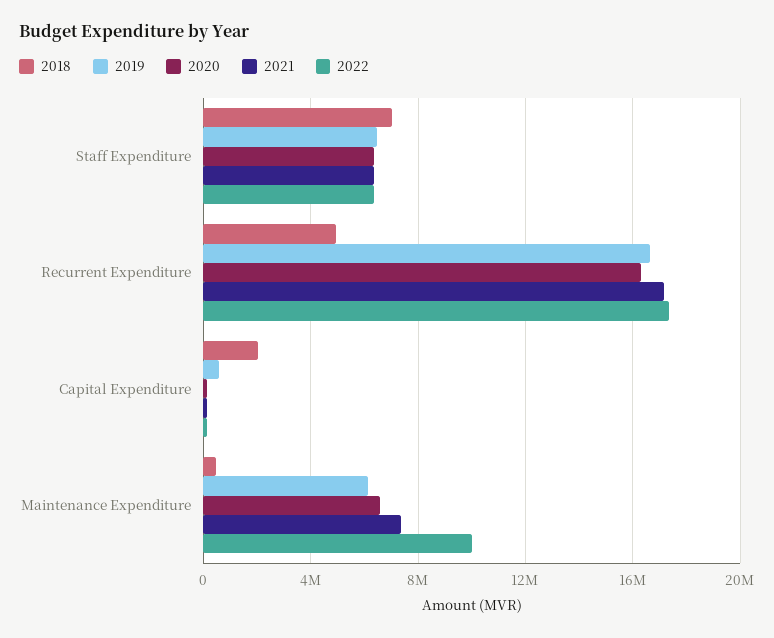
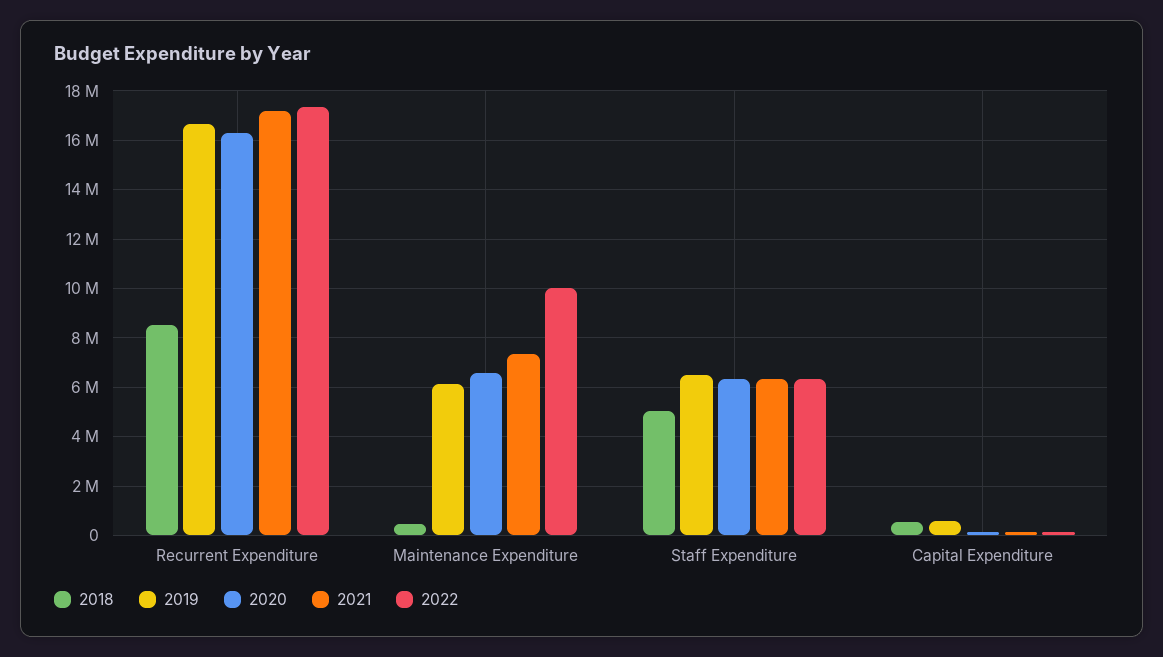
  {
    "2018": {
-     "Staff Expenditure": 7000000,
+     "Staff Expenditure": 5000000,
-     "Recurrent Expenditure": 5000000,
+     "Recurrent Expenditure": 8500000,
-     "Capital Expenditure": 2000000,
+     "Capital Expenditure": 500000,
      "Maintenance Expenditure": 500000
    },
    "2019": {
      "Staff Expenditure": 6500000,
      "Recurrent Expenditure": 16750000,
      "Capital Expenditure": 500000,
      "Maintenance Expenditure": 6250000
    },
    "2020": {
      "Staff Expenditure": 6250000,
      "Recurrent Expenditure": 16250000,
      "Capital Expenditure": 0,
      "Maintenance Expenditure": 6500000
    },
    "2021": {
      "Staff Expenditure": 6250000,
      "Recurrent Expenditure": 17250000,
      "Capital Expenditure": 250000,
      "Maintenance Expenditure": 7250000
    },
    "2022": {
      "Staff Expenditure": 6250000,
      "Recurrent Expenditure": 17250000,
      "Capital Expenditure": 250000,
      "Maintenance Expenditure": 10000000
    }
  }

